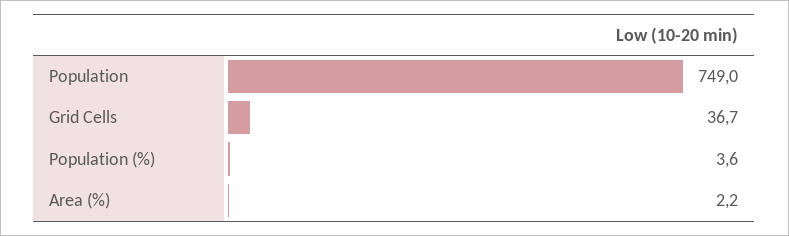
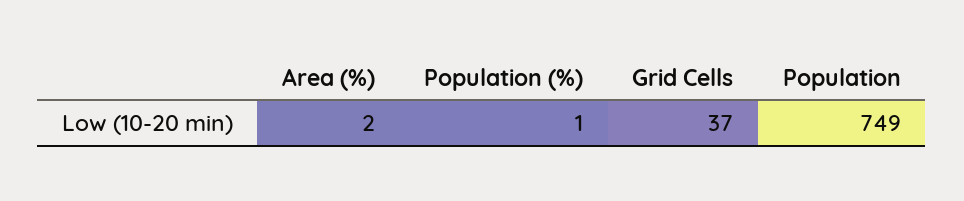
  {
    "Population": 749,
    "Grid Cells": 36.7,
-   "Population (%)": 3.6,
+   "Population (%)": 1,
    "Area (%)": 2.2
  }

